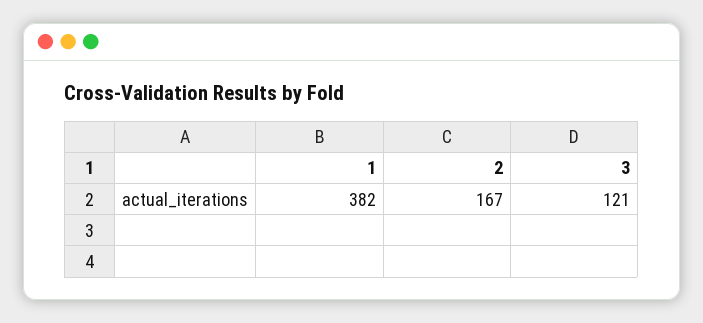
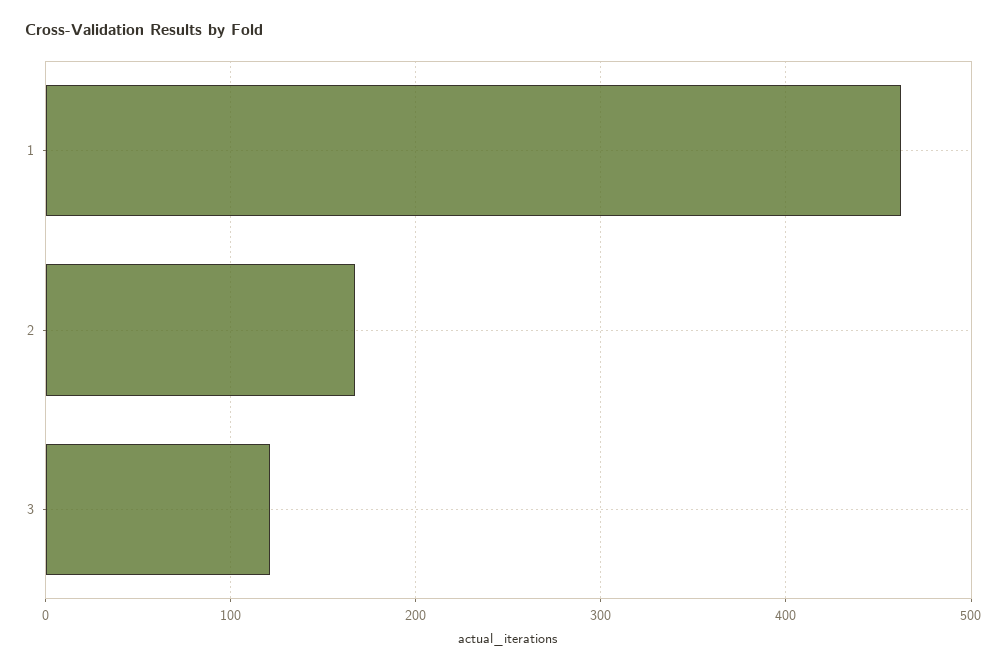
  {
-   "1": 382,
+   "1": 460,
    "2": 167,
    "3": 121
  }

